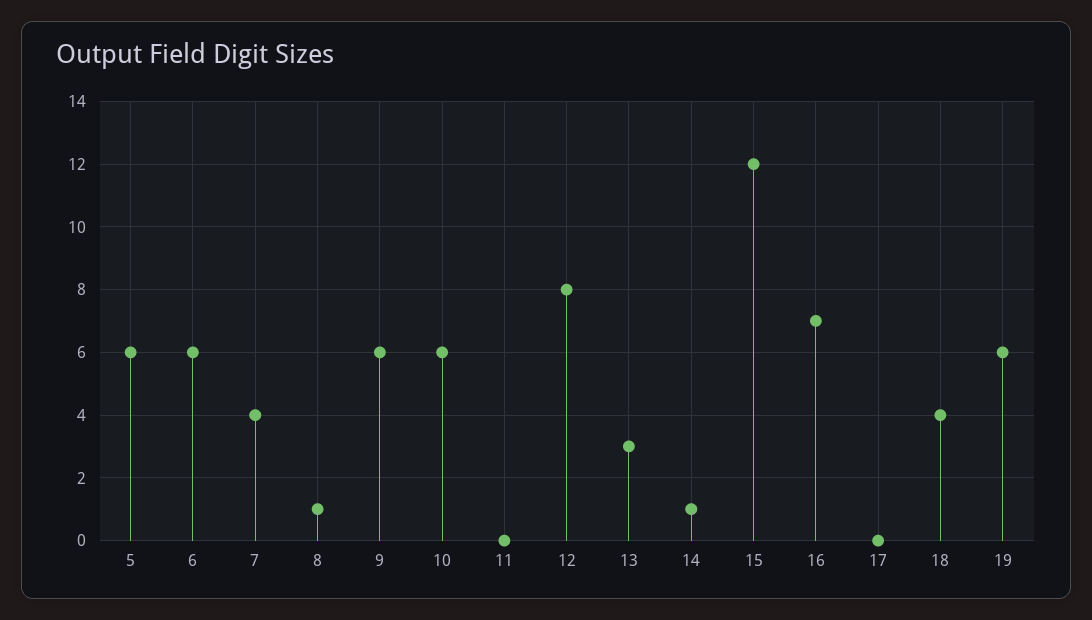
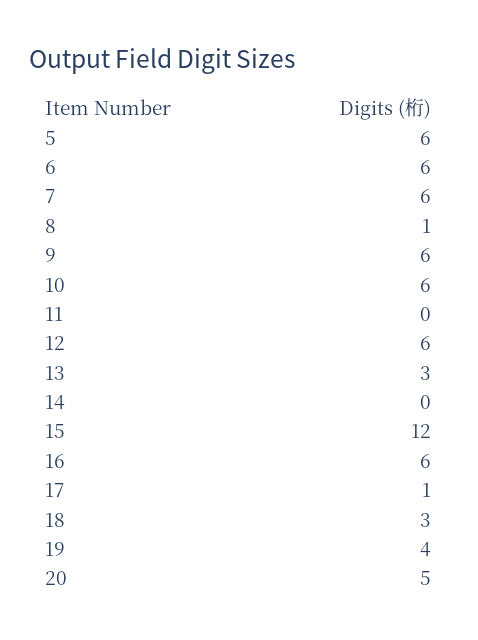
  {
    "5": 6,
    "6": 6,
-   "7": 4,
+   "7": 6,
    "8": 1,
    "9": 6,
    "10": 6,
    "11": 0,
-   "12": 8,
+   "12": 6,
    "13": 3,
-   "14": 1,
+   "14": 0,
    "15": 12,
-   "16": 7,
+   "16": 6,
-   "17": 0,
+   "17": 1,
-   "18": 4,
+   "18": 3,
-   "19": 6
+   "19": 4,
+   "20": 5
  }

